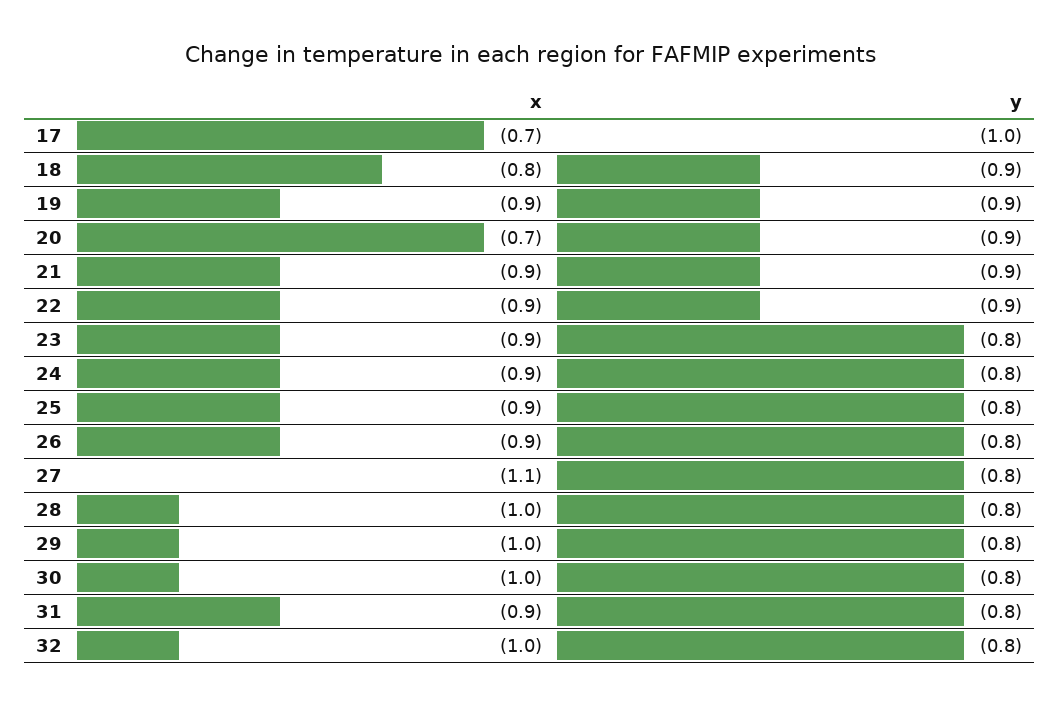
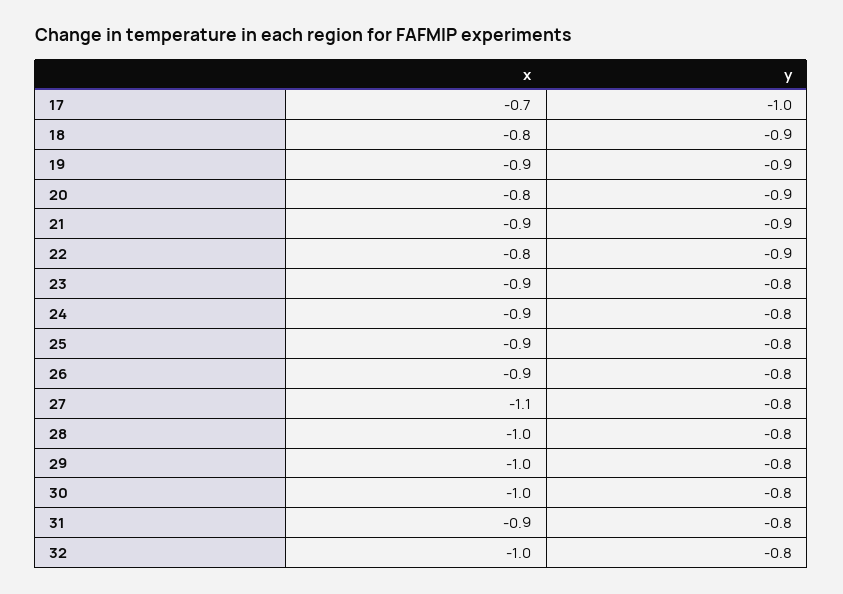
  {
    "x": {
      "17": -0.7,
      "18": -0.8,
      "19": -0.9,
-     "20": -0.7,
+     "20": -0.8,
      "21": -0.9,
-     "22": -0.9,
+     "22": -0.8,
      "23": -0.9,
      "24": -0.9,
      "25": -0.9,
      "26": -0.9,
      "27": -1.1,
      "28": -1,
      "29": -1,
      "30": -1,
      "31": -0.9,
      "32": -1
    },
    "y": {
      "17": -1,
      "18": -0.9,
      "19": -0.9,
      "20": -0.9,
      "21": -0.9,
      "22": -0.9,
      "23": -0.8,
      "24": -0.8,
      "25": -0.8,
      "26": -0.8,
      "27": -0.8,
      "28": -0.8,
      "29": -0.8,
      "30": -0.8,
      "31": -0.8,
      "32": -0.8
    }
  }

